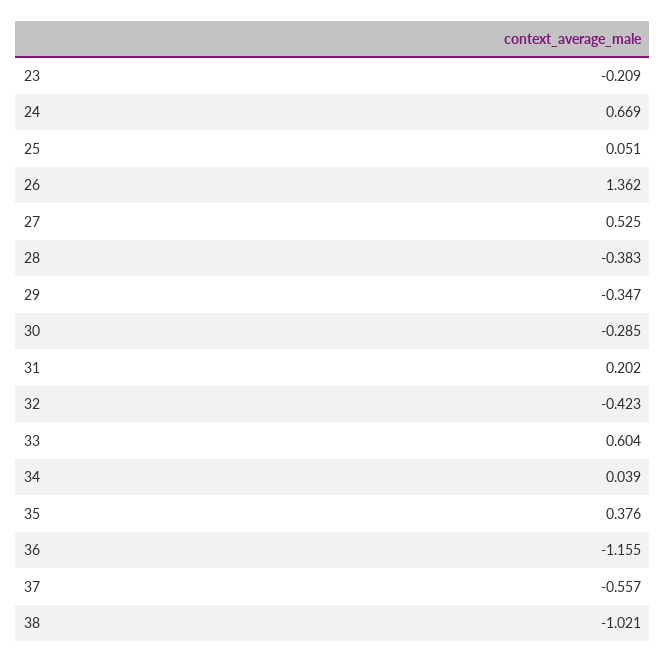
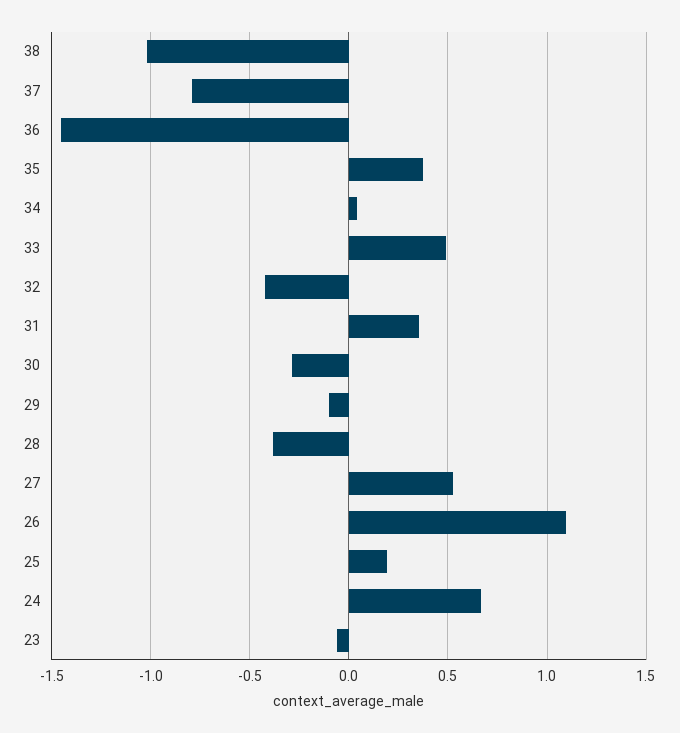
  {
-   "23": -0.209,
+   "23": -0.05,
    "24": 0.669,
-   "25": 0.051,
+   "25": 0.2,
-   "26": 1.362,
+   "26": 1.1,
    "27": 0.525,
    "28": -0.383,
-   "29": -0.347,
+   "29": -0.1,
    "30": -0.285,
-   "31": 0.202,
+   "31": 0.35,
    "32": -0.423,
-   "33": 0.604,
+   "33": 0.5,
    "34": 0.039,
    "35": 0.376,
-   "36": -1.155,
+   "36": -1.45,
-   "37": -0.557,
+   "37": -0.8,
    "38": -1.021
  }

